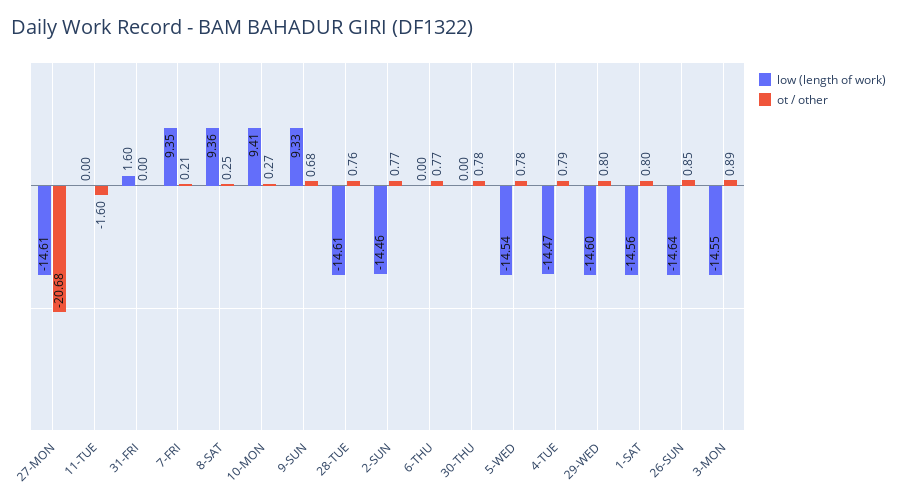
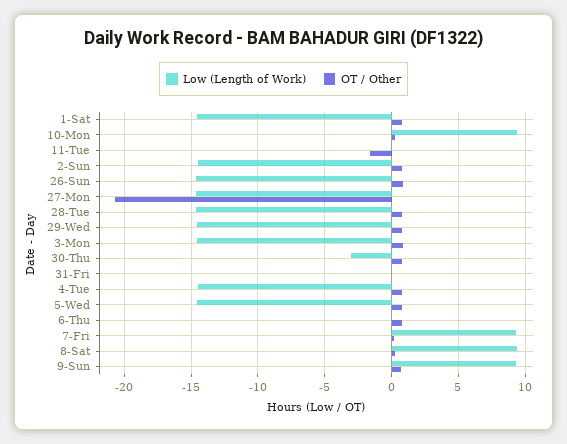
  {
    "low (length of work)": {
      "27-MON": -14.61,
      "11-TUE": 0,
-     "31-FRI": 1.6,
+     "31-FRI": 0,
      "7-FRI": 9.35,
      "8-SAT": 9.36,
      "10-MON": 9.41,
      "9-SUN": 9.33,
      "28-TUE": -14.61,
      "2-SUN": -14.46,
      "6-THU": 0,
-     "30-THU": 0,
+     "30-THU": -3,
      "5-WED": -14.54,
      "4-TUE": -14.47,
      "29-WED": -14.6,
      "1-SAT": -14.56,
      "26-SUN": -14.64,
      "3-MON": -14.55
    },
    "ot / other": {
      "27-MON": -20.68,
      "11-TUE": -1.6,
      "31-FRI": 0,
      "7-FRI": 0.21,
      "8-SAT": 0.25,
      "10-MON": 0.27,
      "9-SUN": 0.68,
      "28-TUE": 0.76,
      "2-SUN": 0.77,
      "6-THU": 0.77,
      "30-THU": 0.78,
      "5-WED": 0.78,
      "4-TUE": 0.79,
      "29-WED": 0.8,
      "1-SAT": 0.8,
      "26-SUN": 0.85,
      "3-MON": 0.89
    }
  }

